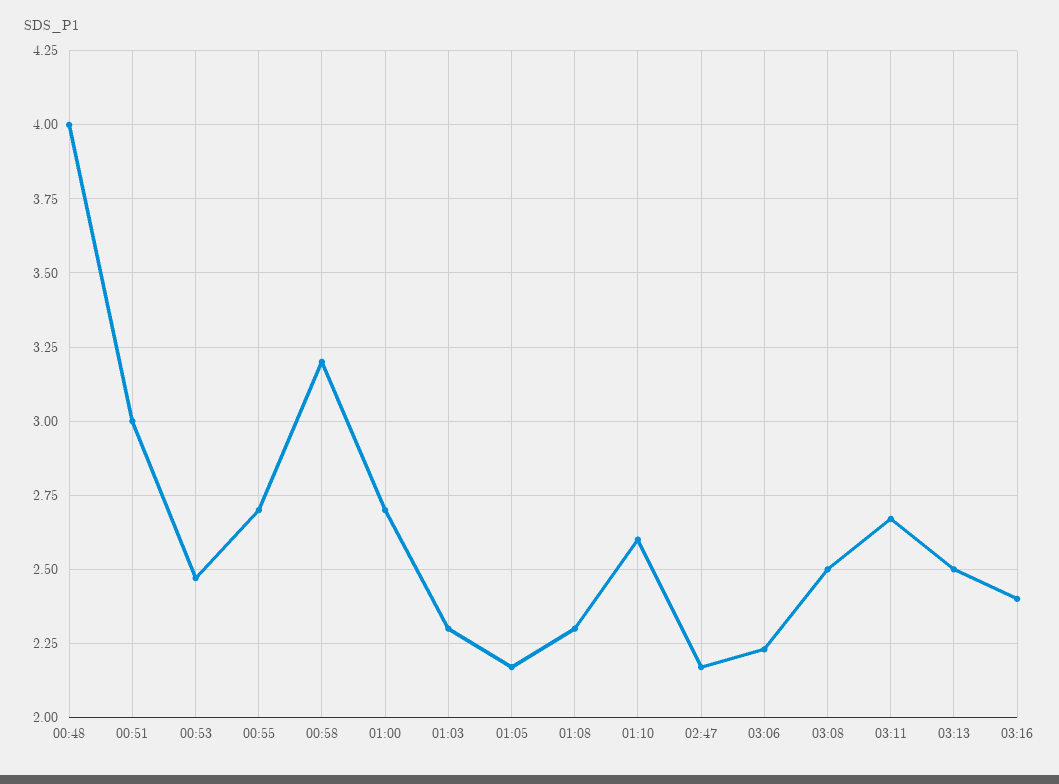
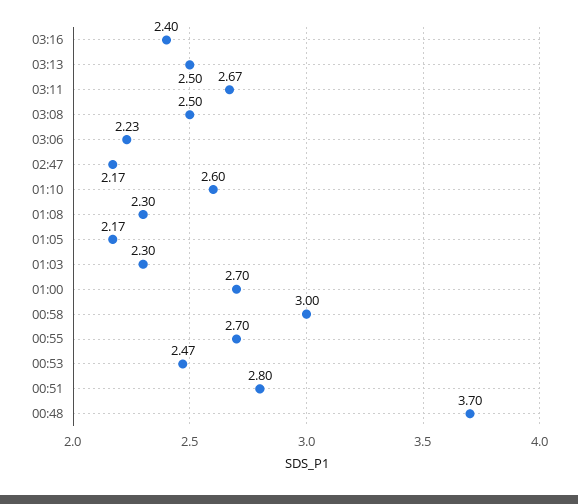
  {
-   "00:48": 4,
+   "00:48": 3.7,
-   "00:51": 3,
+   "00:51": 2.8,
    "00:53": 2.47,
    "00:55": 2.7,
-   "00:58": 3.2,
+   "00:58": 3,
    "01:00": 2.7,
    "01:03": 2.3,
    "01:05": 2.17,
    "01:08": 2.3,
    "01:10": 2.6,
    "02:47": 2.17,
    "03:06": 2.23,
    "03:08": 2.5,
    "03:11": 2.67,
    "03:13": 2.5,
    "03:16": 2.4
  }

